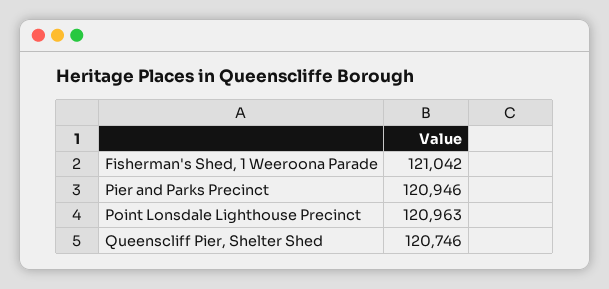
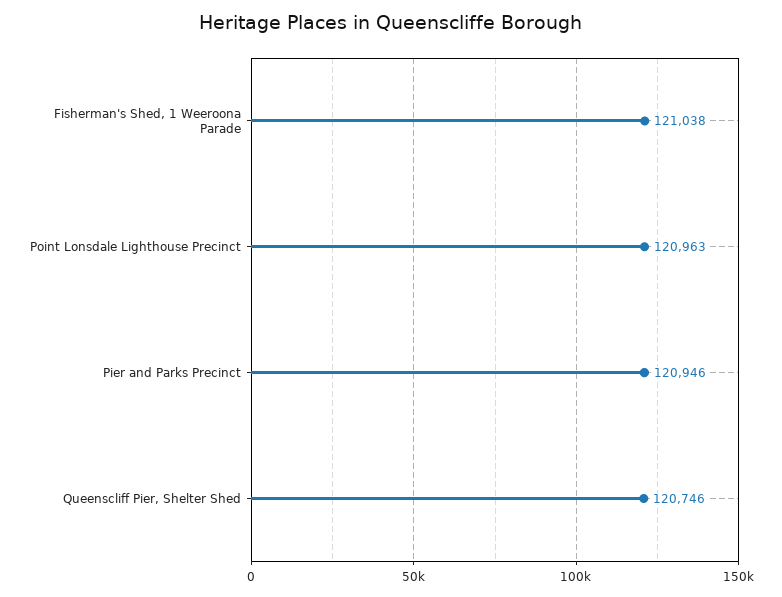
  {
-   "Fisherman's Shed, 1 Weeroona Parade": 121042,
+   "Fisherman's Shed, 1 Weeroona Parade": 121038,
    "Pier and Parks Precinct": 120946,
    "Point Lonsdale Lighthouse Precinct": 120963,
    "Queenscliff Pier, Shelter Shed": 120746
  }

